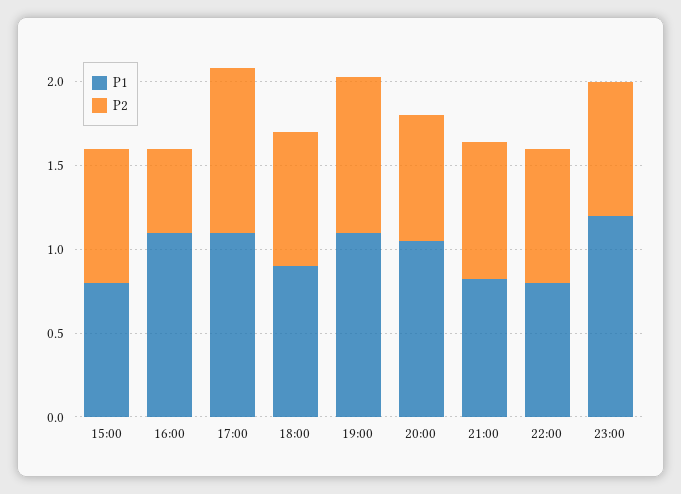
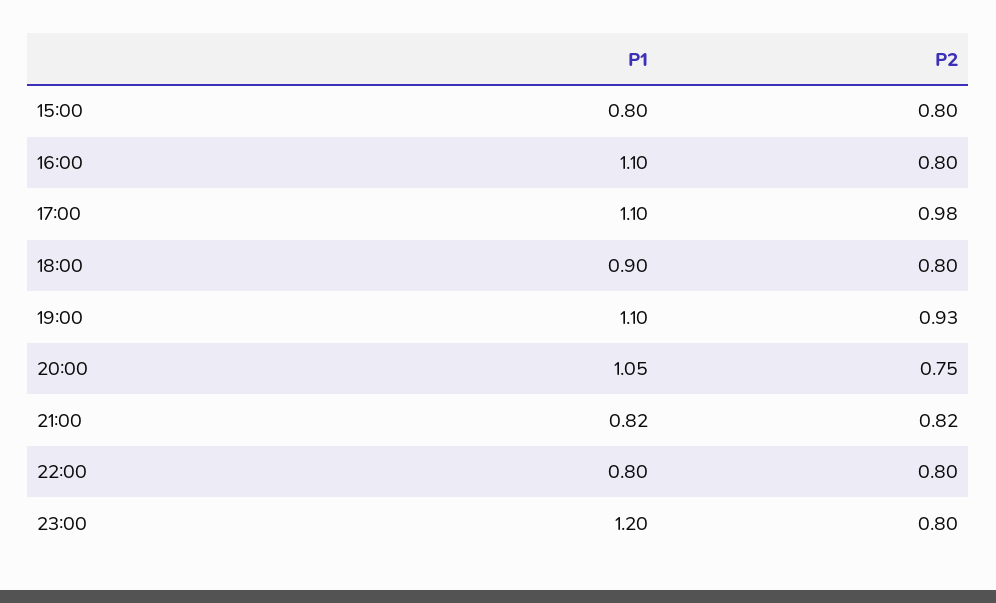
  {
    "P1": {
      "15:00": 0.8,
      "16:00": 1.1,
      "17:00": 1.1,
      "18:00": 0.9,
      "19:00": 1.1,
      "20:00": 1.05,
      "21:00": 0.82,
      "22:00": 0.8,
      "23:00": 1.2
    },
    "P2": {
      "15:00": 0.8,
-     "16:00": 0.5,
+     "16:00": 0.8,
      "17:00": 0.98,
      "18:00": 0.8,
      "19:00": 0.93,
      "20:00": 0.75,
      "21:00": 0.82,
      "22:00": 0.8,
      "23:00": 0.8
    }
  }

